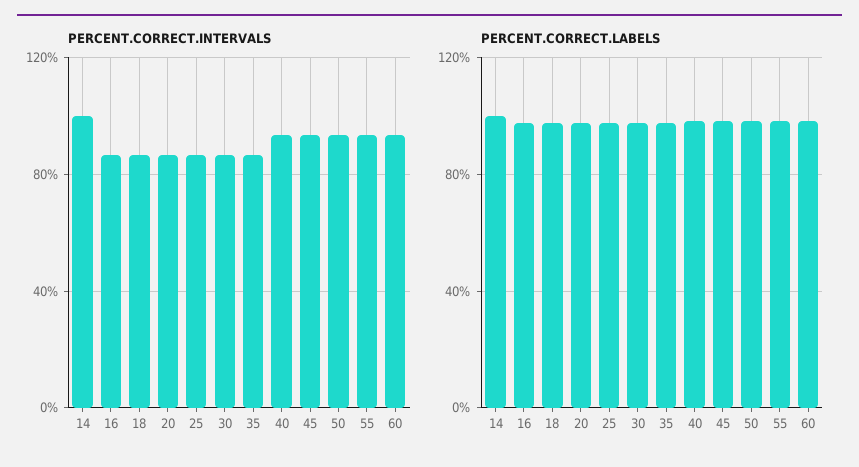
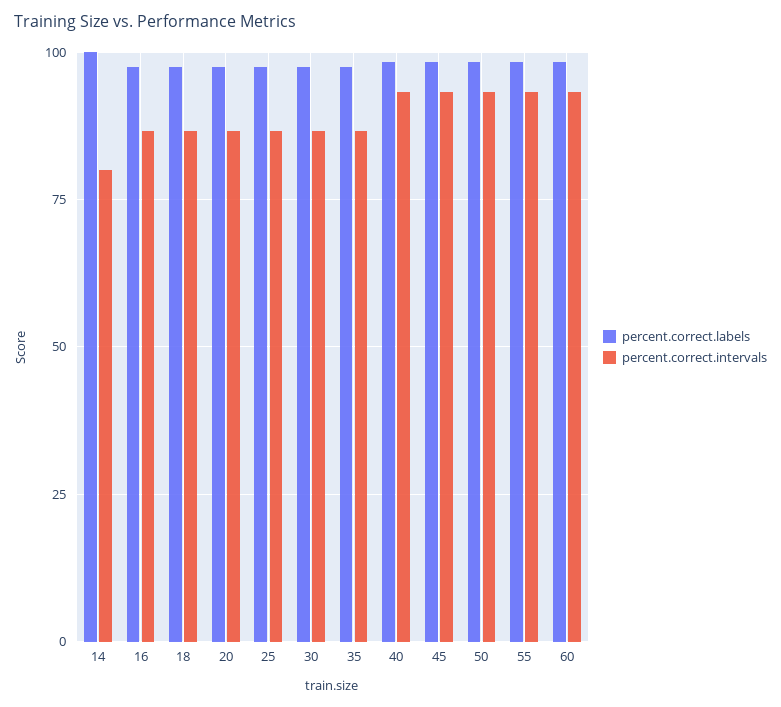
  {
    "PERCENT.CORRECT.INTERVALS": {
-     "14": 100,
+     "14": 80,
      "16": 87.5,
      "18": 87.5,
      "20": 87.5,
      "25": 87.5,
      "30": 87.5,
      "35": 87.5,
      "40": 92.5,
      "45": 92.5,
      "50": 92.5,
      "55": 92.5,
      "60": 92.5
    },
    "PERCENT.CORRECT.LABELS": {
      "14": 100,
      "16": 97.5,
      "18": 97.5,
      "20": 97.5,
      "25": 97.5,
      "30": 97.5,
      "35": 97.5,
      "40": 97.5,
      "45": 97.5,
      "50": 97.5,
      "55": 97.5,
      "60": 97.5
    }
  }

